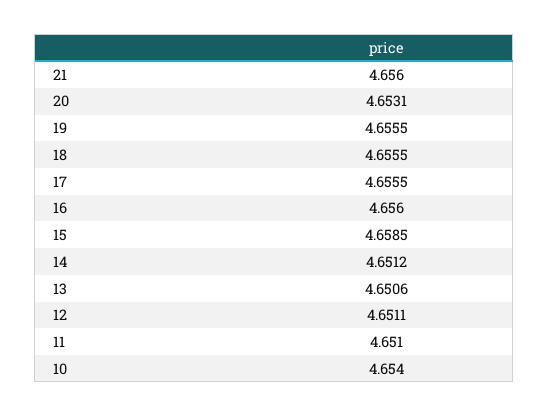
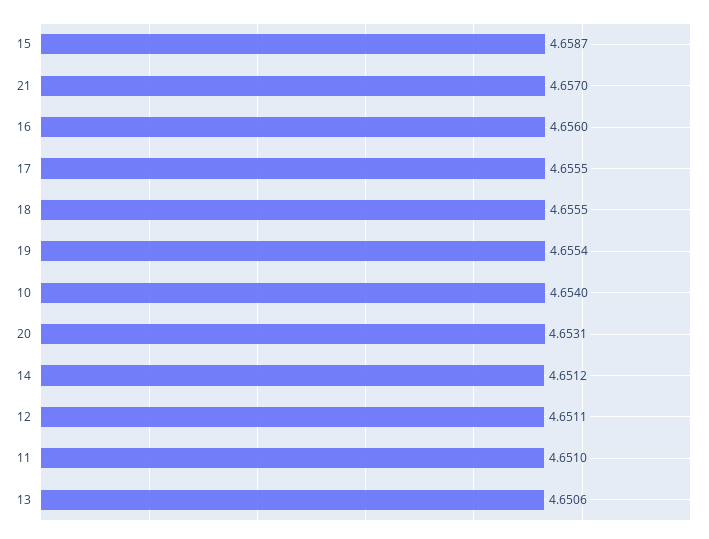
  {
-   "21": 4.656,
+   "21": 4.657,
    "20": 4.6531,
-   "19": 4.6555,
+   "19": 4.6554,
    "18": 4.6555,
    "17": 4.6555,
    "16": 4.656,
-   "15": 4.6585,
+   "15": 4.6587,
    "14": 4.6512,
    "13": 4.6506,
    "12": 4.6511,
    "11": 4.651,
    "10": 4.654
  }

